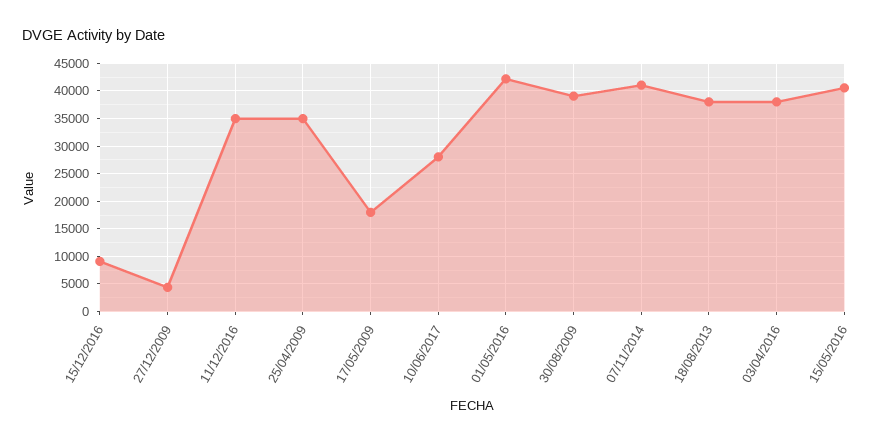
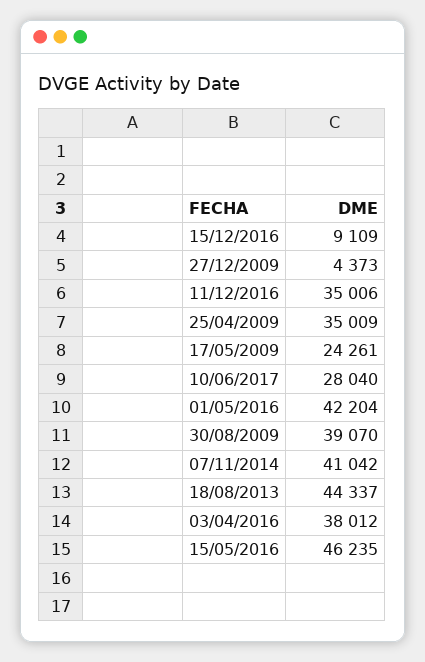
  {
    "15/12/2016": 9109,
    "27/12/2009": 4373,
    "11/12/2016": 35006,
    "25/04/2009": 35009,
-   "17/05/2009": 17500,
+   "17/05/2009": 24261,
    "10/06/2017": 28040,
    "01/05/2016": 42204,
    "30/08/2009": 39070,
    "07/11/2014": 41042,
-   "18/08/2013": 37500,
+   "18/08/2013": 44337,
    "03/04/2016": 38012,
-   "15/05/2016": 40000
+   "15/05/2016": 46235
  }

